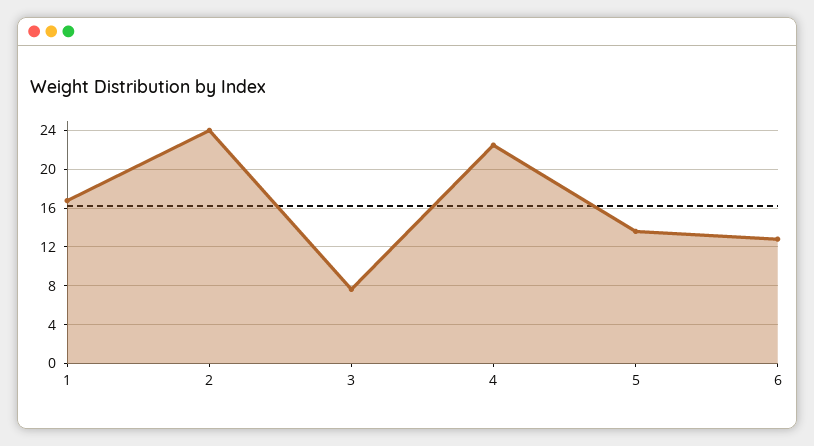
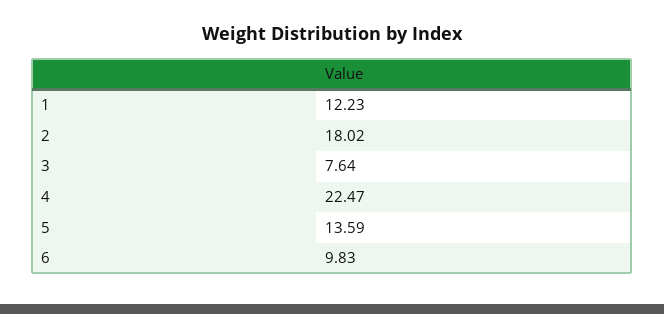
  {
-   "1": 17,
+   "1": 12.23,
-   "2": 24,
+   "2": 18.02,
    "3": 7.64,
    "4": 22.47,
    "5": 13.59,
-   "6": 13
+   "6": 9.83
  }

